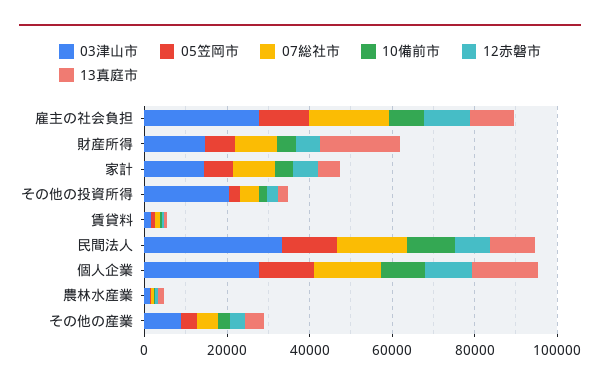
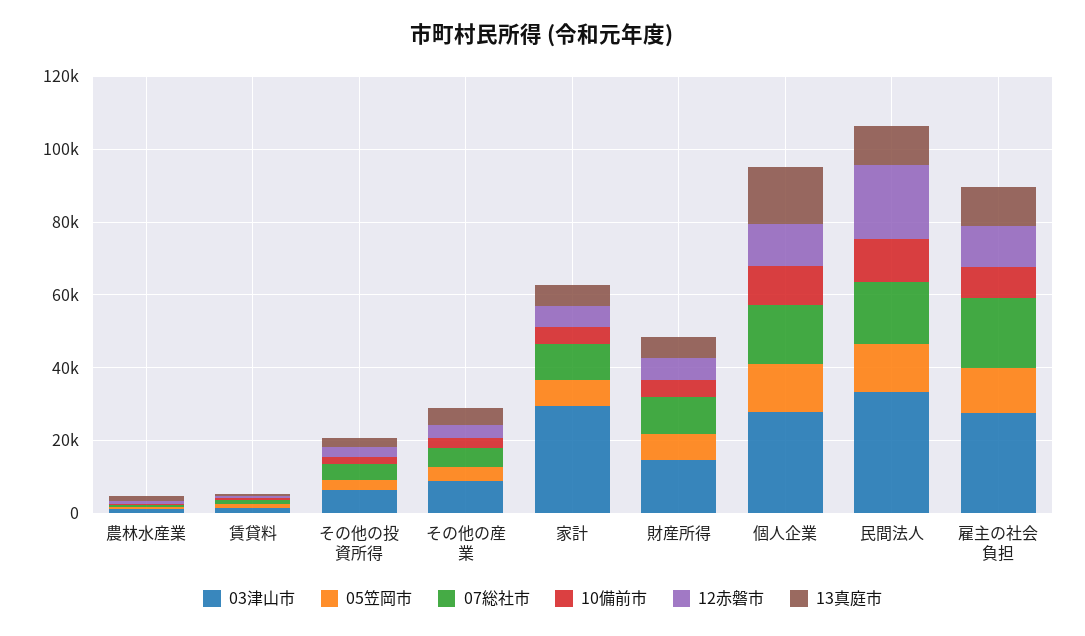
  {
    "03津山市": {
      "雇主の社会負担": 30000,
      "財産所得": 15000,
-     "家計": 15000,
+     "家計": 30000,
-     "その他の投資所得": 20000,
+     "その他の投資所得": 5000,
      "賃貸料": 0,
      "民間法人": 35000,
      "個人企業": 30000,
      "農林水産業": 0,
      "その他の産業": 10000
    },
    "05笠岡市": {
      "雇主の社会負担": 10000,
      "財産所得": 5000,
      "家計": 5000,
      "その他の投資所得": 5000,
      "賃貸料": 0,
      "民間法人": 15000,
      "個人企業": 15000,
      "農林水産業": 0,
      "その他の産業": 5000
    },
    "07総社市": {
      "雇主の社会負担": 20000,
      "財産所得": 10000,
      "家計": 10000,
      "その他の投資所得": 5000,
      "賃貸料": 0,
      "民間法人": 15000,
      "個人企業": 15000,
      "農林水産業": 0,
      "その他の産業": 5000
    },
    "10備前市": {
      "雇主の社会負担": 10000,
      "財産所得": 5000,
      "家計": 5000,
      "その他の投資所得": 0,
      "賃貸料": 0,
      "民間法人": 10000,
      "個人企業": 10000,
      "農林水産業": 0,
      "その他の産業": 5000
    },
    "12赤磐市": {
      "雇主の社会負担": 10000,
      "財産所得": 5000,
      "家計": 5000,
      "その他の投資所得": 5000,
      "賃貸料": 0,
-     "民間法人": 10000,
+     "民間法人": 20000,
      "個人企業": 10000,
      "農林水産業": 0,
      "その他の産業": 5000
    },
    "13真庭市": {
      "雇主の社会負担": 10000,
-     "財産所得": 20000,
+     "財産所得": 5000,
      "家計": 5000,
      "その他の投資所得": 0,
      "賃貸料": 0,
      "民間法人": 10000,
      "個人企業": 15000,
      "農林水産業": 0,
      "その他の産業": 5000
    }
  }

